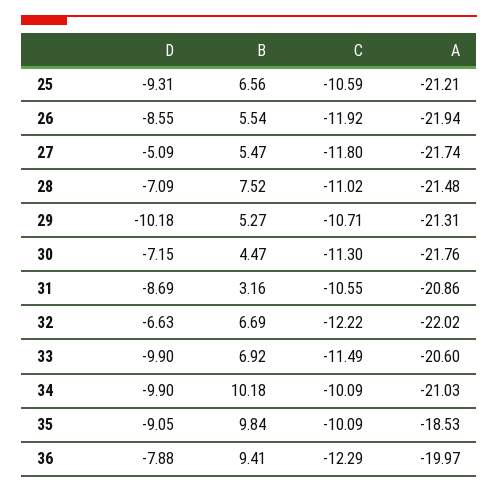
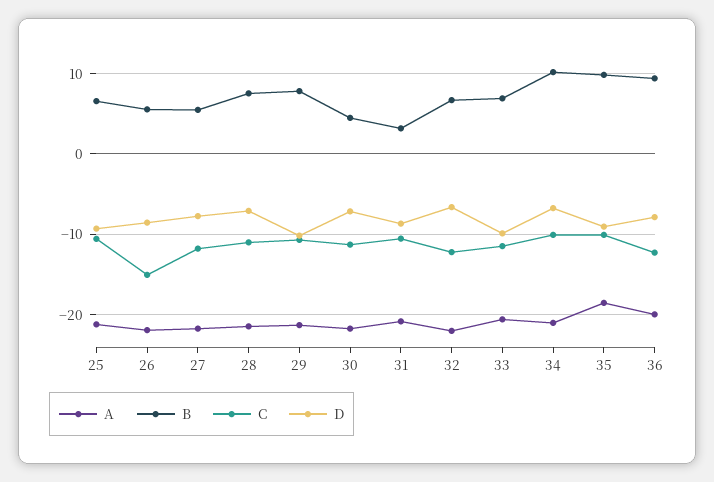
  {
    "D": {
      "25": -9.31,
      "26": -8.55,
-     "27": -5.09,
+     "27": -8,
      "28": -7.09,
      "29": -10.18,
      "30": -7.15,
      "31": -8.69,
      "32": -6.63,
      "33": -9.9,
-     "34": -9.9,
+     "34": -7,
      "35": -9.05,
      "36": -7.88
    },
    "B": {
      "25": 6.56,
      "26": 5.54,
      "27": 5.47,
      "28": 7.52,
-     "29": 5.27,
+     "29": 8,
      "30": 4.47,
      "31": 3.16,
      "32": 6.69,
      "33": 6.92,
      "34": 10.18,
      "35": 9.84,
      "36": 9.41
    },
    "C": {
      "25": -10.59,
-     "26": -11.92,
+     "26": -15,
      "27": -11.8,
      "28": -11.02,
      "29": -10.71,
      "30": -11.3,
      "31": -10.55,
      "32": -12.22,
      "33": -11.49,
      "34": -10.09,
      "35": -10.09,
      "36": -12.29
    },
    "A": {
      "25": -21.21,
      "26": -21.94,
      "27": -21.74,
      "28": -21.48,
      "29": -21.31,
      "30": -21.76,
      "31": -20.86,
      "32": -22.02,
      "33": -20.6,
      "34": -21.03,
      "35": -18.53,
      "36": -19.97
    }
  }

